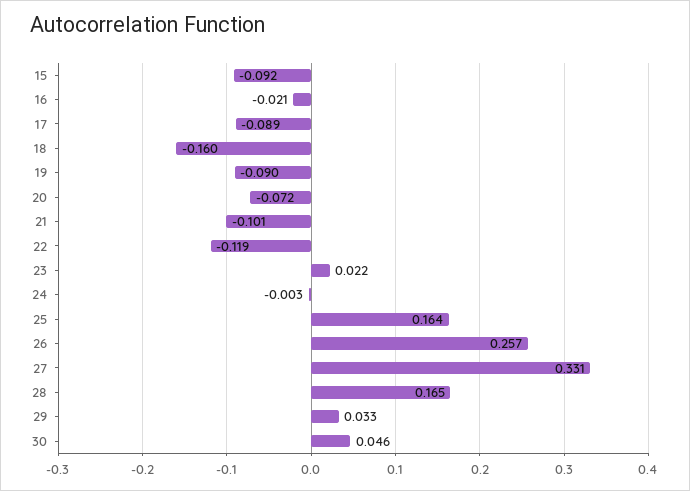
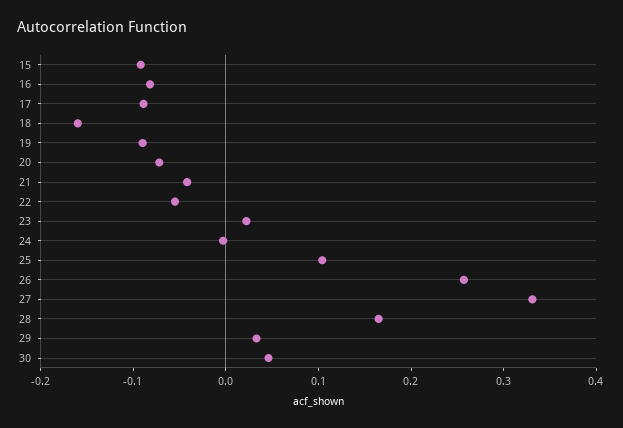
  {
    "15": -0.092,
-   "16": -0.021,
+   "16": -0.08,
    "17": -0.089,
    "18": -0.16,
    "19": -0.09,
    "20": -0.072,
-   "21": -0.101,
+   "21": -0.04,
-   "22": -0.119,
+   "22": -0.06,
    "23": 0.022,
    "24": -0.003,
-   "25": 0.164,
+   "25": 0.1,
    "26": 0.257,
    "27": 0.331,
    "28": 0.165,
    "29": 0.033,
    "30": 0.046
  }

